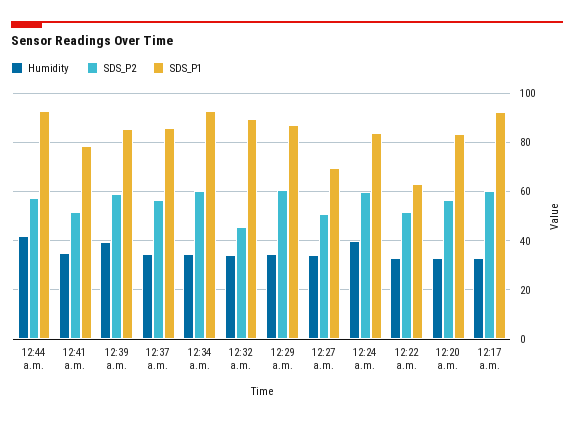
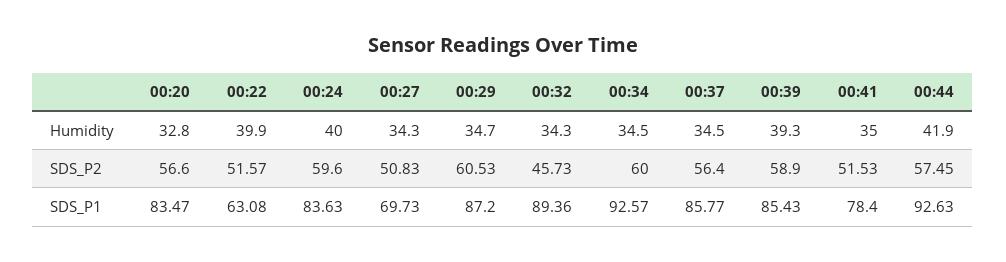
  {
    "Humidity": {
      "12:44 a.m.": 41.9,
      "12:41 a.m.": 35,
      "12:39 a.m.": 39.3,
      "12:37 a.m.": 34.5,
      "12:34 a.m.": 34.5,
      "12:32 a.m.": 34.3,
      "12:29 a.m.": 34.7,
      "12:27 a.m.": 34.3,
      "12:24 a.m.": 40,
-     "12:22 a.m.": 32.5,
+     "12:22 a.m.": 39.9,
-     "12:20 a.m.": 32.8,
+     "12:20 a.m.": 32.8
-     "12:17 a.m.": 32.5
    },
    "SDS_P2": {
      "12:44 a.m.": 57.45,
      "12:41 a.m.": 51.53,
      "12:39 a.m.": 58.9,
      "12:37 a.m.": 56.4,
      "12:34 a.m.": 60,
      "12:32 a.m.": 45.73,
      "12:29 a.m.": 60.53,
      "12:27 a.m.": 50.83,
      "12:24 a.m.": 59.6,
      "12:22 a.m.": 51.57,
-     "12:20 a.m.": 56.6,
+     "12:20 a.m.": 56.6
-     "12:17 a.m.": 60
    },
    "SDS_P1": {
      "12:44 a.m.": 92.63,
      "12:41 a.m.": 78.4,
      "12:39 a.m.": 85.43,
      "12:37 a.m.": 85.77,
      "12:34 a.m.": 92.57,
      "12:32 a.m.": 89.36,
      "12:29 a.m.": 87.2,
      "12:27 a.m.": 69.73,
      "12:24 a.m.": 83.63,
      "12:22 a.m.": 63.08,
-     "12:20 a.m.": 83.47,
+     "12:20 a.m.": 83.47
-     "12:17 a.m.": 92.5
    }
  }

